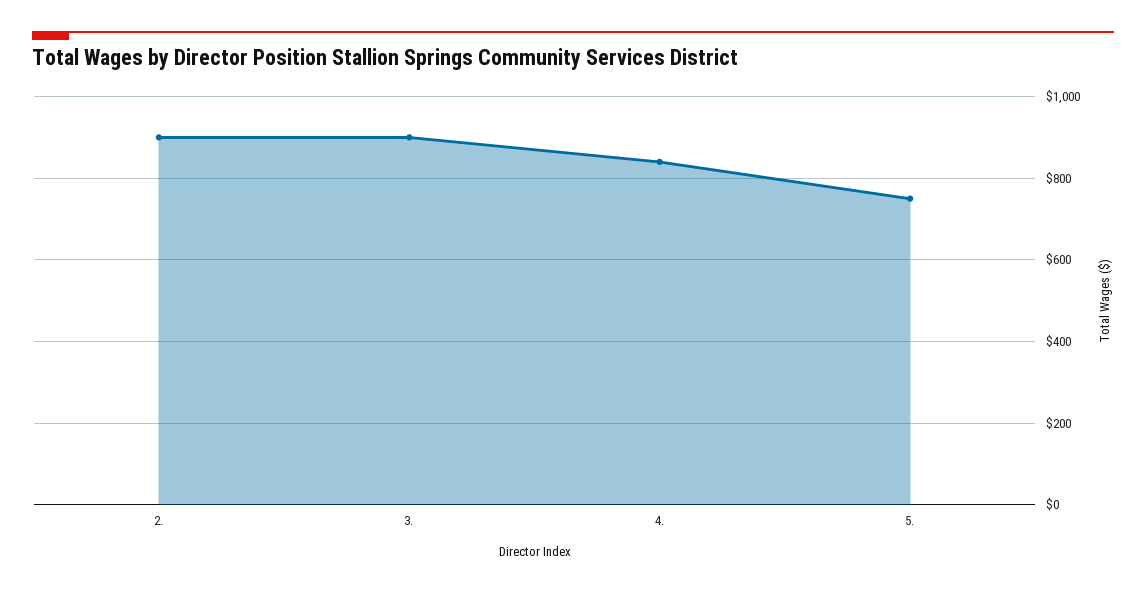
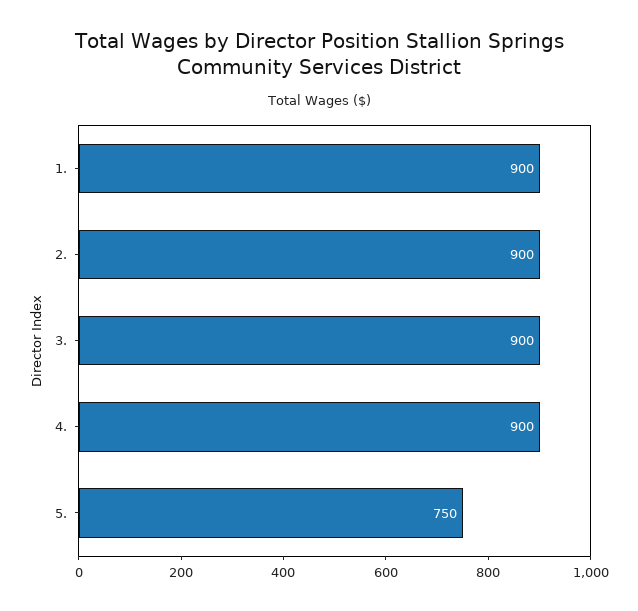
  {
    "2.": 900,
    "3.": 900,
-   "4.": 840,
+   "4.": 900,
-   "5.": 750
+   "5.": 750,
+   "1.": 900
  }

